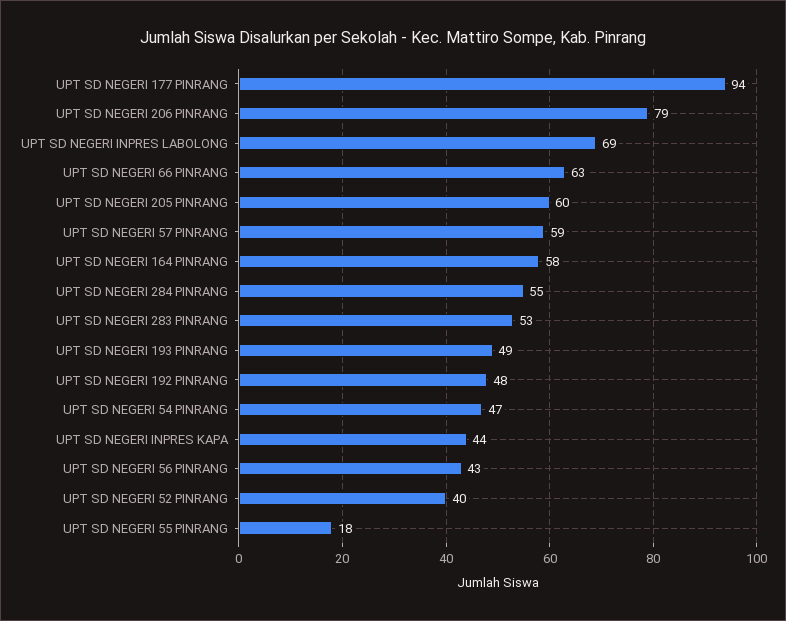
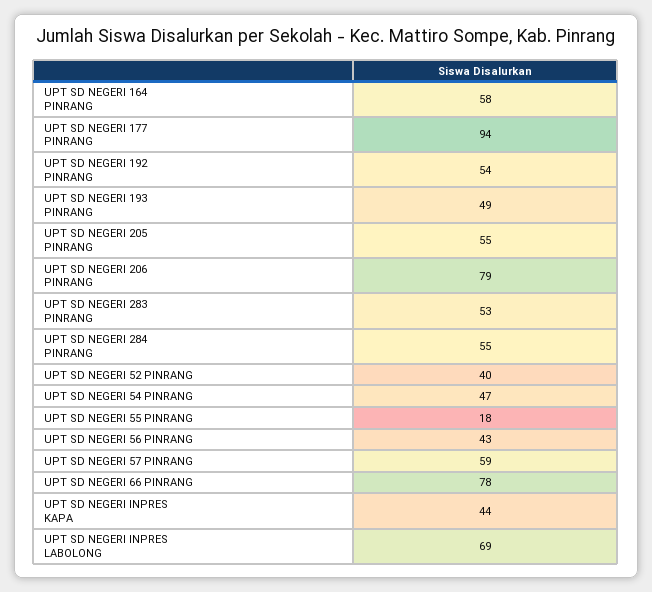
  {
    "UPT SD NEGERI 177 PINRANG": 94,
    "UPT SD NEGERI 206 PINRANG": 79,
    "UPT SD NEGERI INPRES LABOLONG": 69,
-   "UPT SD NEGERI 66 PINRANG": 63,
+   "UPT SD NEGERI 66 PINRANG": 78,
-   "UPT SD NEGERI 205 PINRANG": 60,
+   "UPT SD NEGERI 205 PINRANG": 55,
    "UPT SD NEGERI 57 PINRANG": 59,
    "UPT SD NEGERI 164 PINRANG": 58,
    "UPT SD NEGERI 284 PINRANG": 55,
    "UPT SD NEGERI 283 PINRANG": 53,
    "UPT SD NEGERI 193 PINRANG": 49,
-   "UPT SD NEGERI 192 PINRANG": 48,
+   "UPT SD NEGERI 192 PINRANG": 54,
    "UPT SD NEGERI 54 PINRANG": 47,
    "UPT SD NEGERI INPRES KAPA": 44,
    "UPT SD NEGERI 56 PINRANG": 43,
    "UPT SD NEGERI 52 PINRANG": 40,
    "UPT SD NEGERI 55 PINRANG": 18
  }

